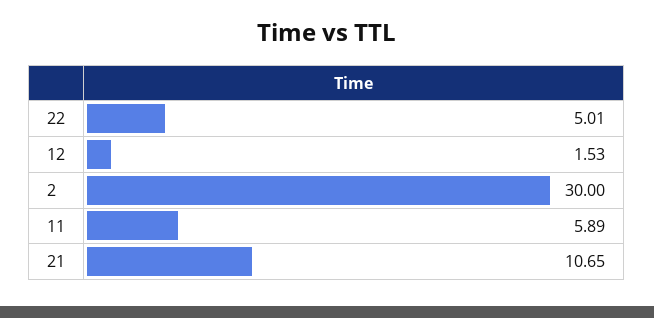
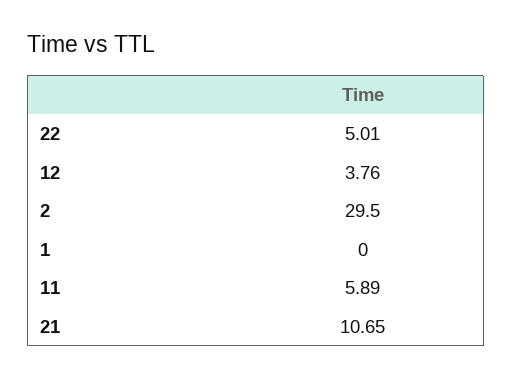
  {
    "22": 5.01,
-   "12": 1.53,
+   "12": 3.76,
-   "2": 30,
+   "2": 29.5,
    "11": 5.89,
-   "21": 10.65
+   "21": 10.65,
+   "1": 0
  }

